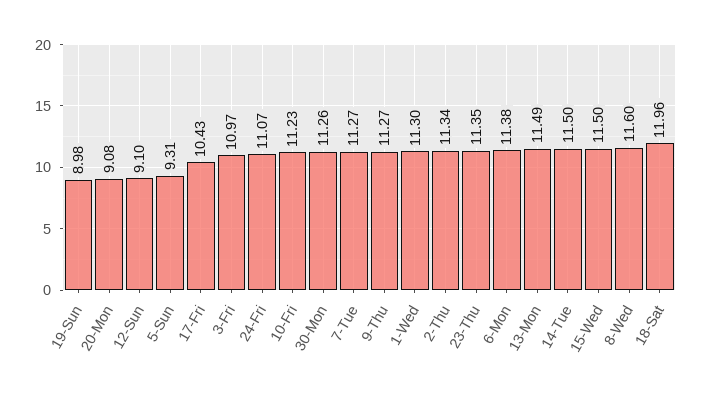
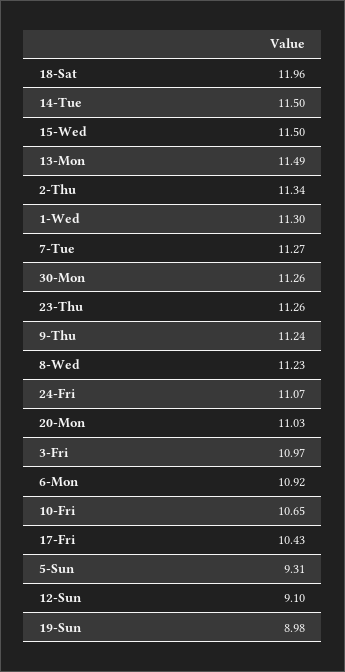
  {
    "19-Sun": 8.98,
-   "20-Mon": 9.08,
+   "20-Mon": 11.03,
    "12-Sun": 9.1,
    "5-Sun": 9.31,
    "17-Fri": 10.43,
    "3-Fri": 10.97,
    "24-Fri": 11.07,
-   "10-Fri": 11.23,
+   "10-Fri": 10.65,
    "30-Mon": 11.26,
    "7-Tue": 11.27,
-   "9-Thu": 11.27,
+   "9-Thu": 11.24,
    "1-Wed": 11.3,
    "2-Thu": 11.34,
-   "23-Thu": 11.35,
+   "23-Thu": 11.26,
-   "6-Mon": 11.38,
+   "6-Mon": 10.92,
    "13-Mon": 11.49,
    "14-Tue": 11.5,
    "15-Wed": 11.5,
-   "8-Wed": 11.6,
+   "8-Wed": 11.23,
    "18-Sat": 11.96
  }

